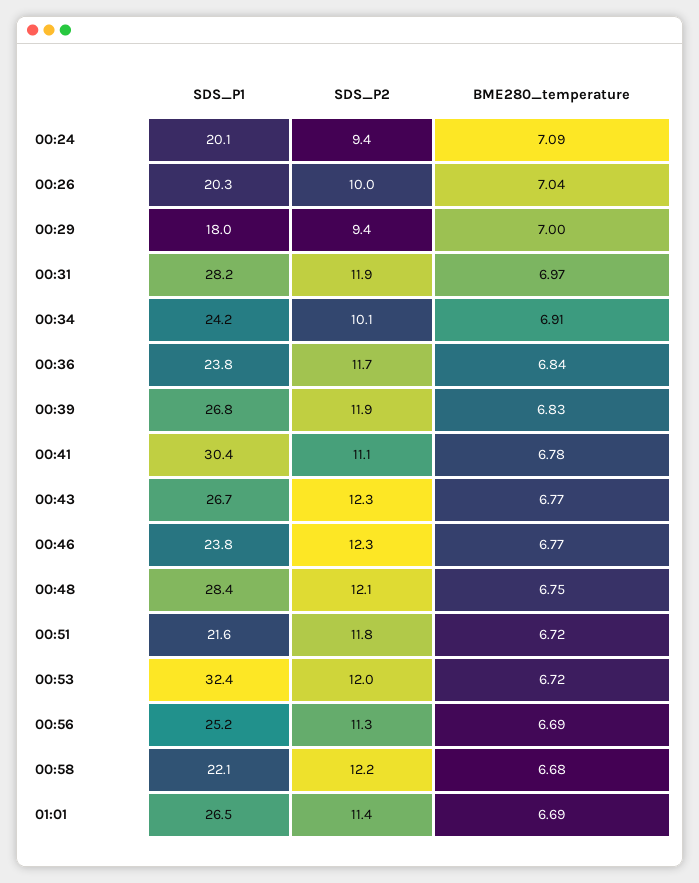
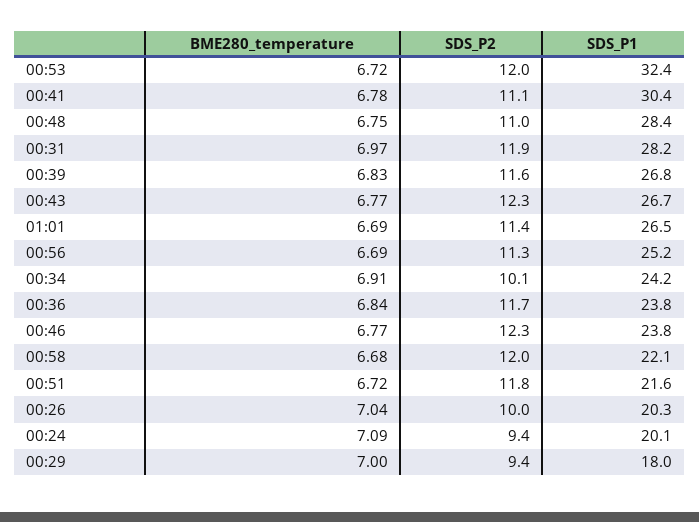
  {
    "SDS_P1": {
      "00:24": 20.1,
      "00:26": 20.3,
      "00:29": 18,
      "00:31": 28.2,
      "00:34": 24.2,
      "00:36": 23.8,
      "00:39": 26.8,
      "00:41": 30.4,
      "00:43": 26.7,
      "00:46": 23.8,
      "00:48": 28.4,
      "00:51": 21.6,
      "00:53": 32.4,
      "00:56": 25.2,
      "00:58": 22.1,
      "01:01": 26.5
    },
    "SDS_P2": {
      "00:24": 9.4,
      "00:26": 10,
      "00:29": 9.4,
      "00:31": 11.9,
      "00:34": 10.1,
      "00:36": 11.7,
-     "00:39": 11.9,
+     "00:39": 11.6,
      "00:41": 11.1,
      "00:43": 12.3,
      "00:46": 12.3,
-     "00:48": 12.1,
+     "00:48": 11,
      "00:51": 11.8,
      "00:53": 12,
      "00:56": 11.3,
-     "00:58": 12.2,
+     "00:58": 12,
      "01:01": 11.4
    },
    "BME280_temperature": {
      "00:24": 7.09,
      "00:26": 7.04,
      "00:29": 7,
      "00:31": 6.97,
      "00:34": 6.91,
      "00:36": 6.84,
      "00:39": 6.83,
      "00:41": 6.78,
      "00:43": 6.77,
      "00:46": 6.77,
      "00:48": 6.75,
      "00:51": 6.72,
      "00:53": 6.72,
      "00:56": 6.69,
      "00:58": 6.68,
      "01:01": 6.69
    }
  }

